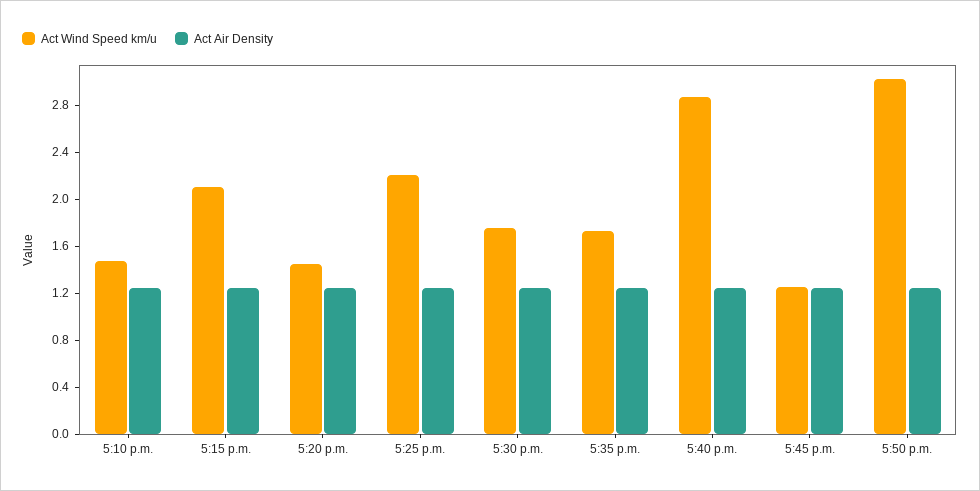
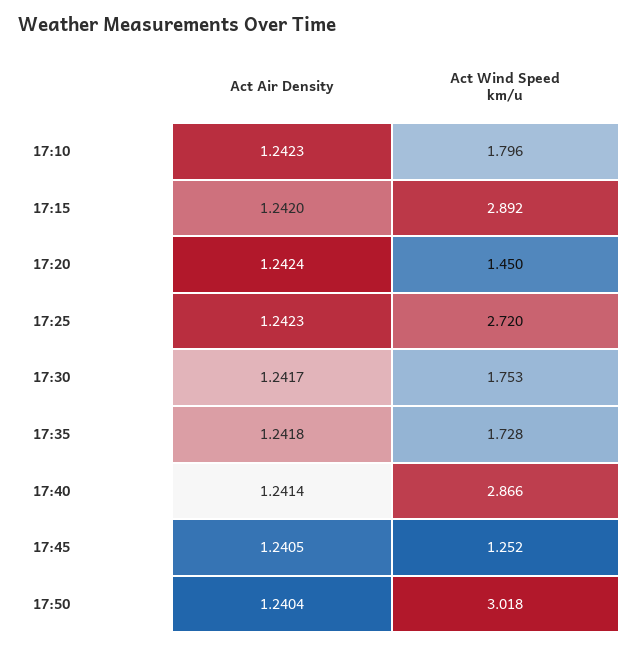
  {
    "Act Wind Speed km/u": {
-     "5:10 p.m.": 1.5,
+     "5:10 p.m.": 1.796,
-     "5:15 p.m.": 2.1,
+     "5:15 p.m.": 2.892,
      "5:20 p.m.": 1.45,
-     "5:25 p.m.": 2.2,
+     "5:25 p.m.": 2.72,
      "5:30 p.m.": 1.753,
      "5:35 p.m.": 1.728,
      "5:40 p.m.": 2.866,
      "5:45 p.m.": 1.252,
      "5:50 p.m.": 3.018
    },
    "Act Air Density": {
      "5:10 p.m.": 1.2423,
      "5:15 p.m.": 1.242,
      "5:20 p.m.": 1.2424,
      "5:25 p.m.": 1.2423,
      "5:30 p.m.": 1.2417,
      "5:35 p.m.": 1.2418,
      "5:40 p.m.": 1.2414,
      "5:45 p.m.": 1.2405,
      "5:50 p.m.": 1.2404
    }
  }

